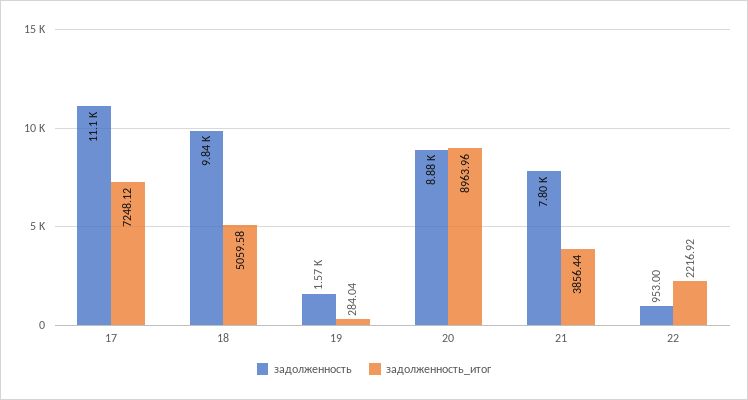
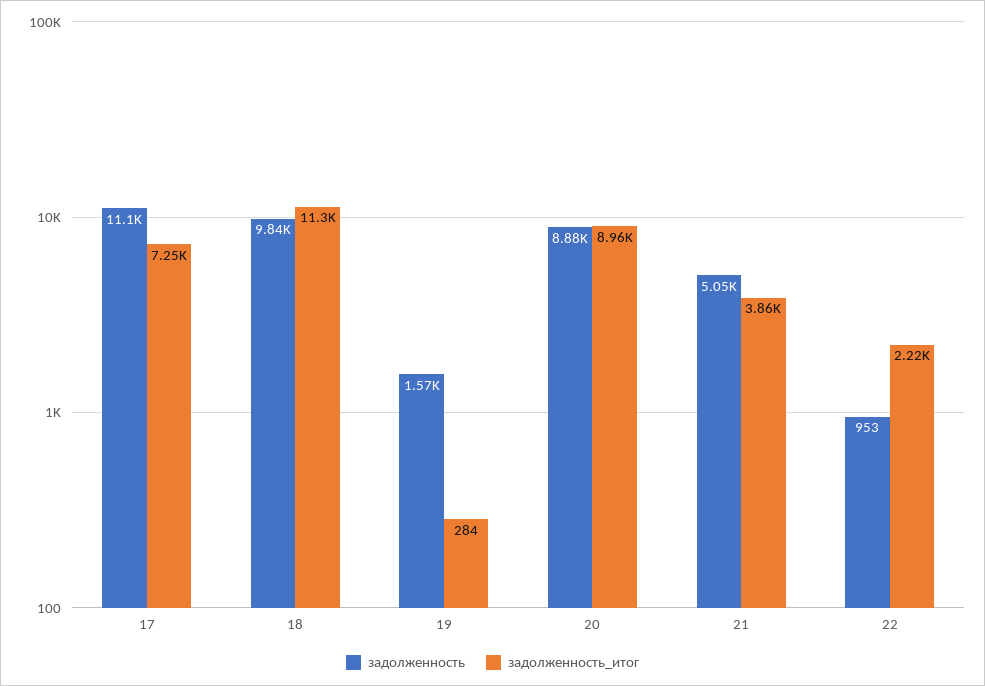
  {
    "задолженность": {
      "17": 11100,
      "18": 9840,
      "19": 1570,
      "20": 8880,
-     "21": 7800,
+     "21": 5050,
      "22": 953
    },
    "задолженность_итог": {
      "17": 7248.12,
-     "18": 5059.58,
+     "18": 11300,
      "19": 284.04,
      "20": 8963.96,
      "21": 3856.44,
      "22": 2216.92
    }
  }

